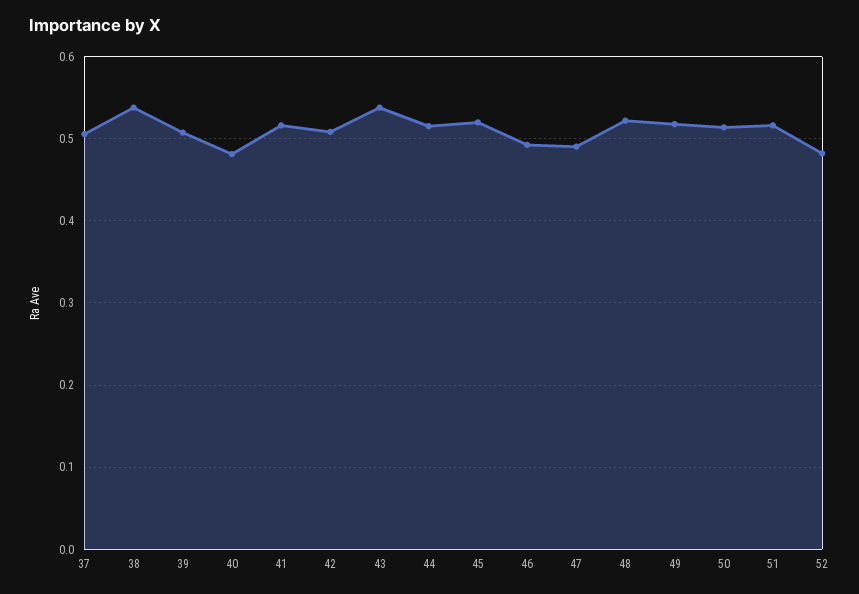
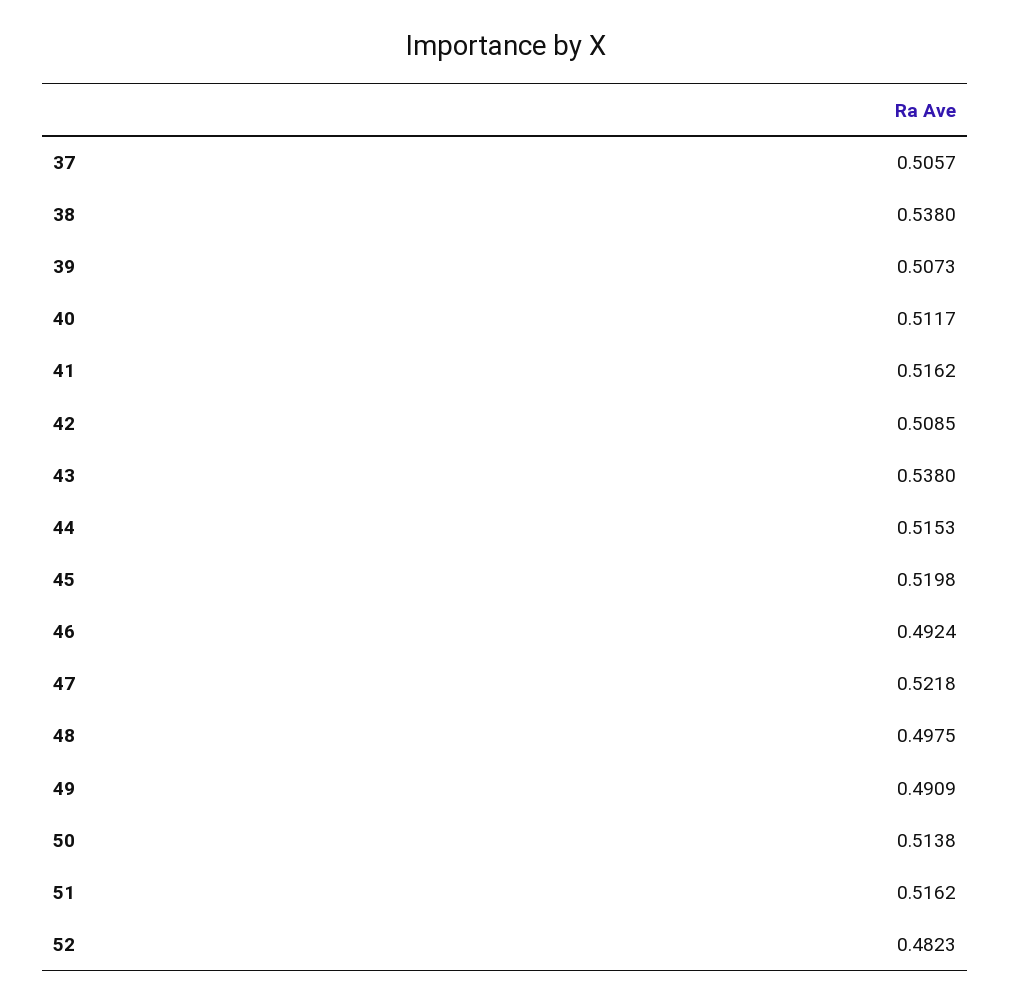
  {
    "37": 0.5057,
    "38": 0.538,
    "39": 0.5073,
-   "40": 0.48,
+   "40": 0.5117,
    "41": 0.5162,
    "42": 0.5085,
    "43": 0.538,
    "44": 0.5153,
    "45": 0.5198,
    "46": 0.4924,
-   "47": 0.49,
+   "47": 0.5218,
-   "48": 0.52,
+   "48": 0.4975,
-   "49": 0.52,
+   "49": 0.4909,
    "50": 0.5138,
    "51": 0.5162,
    "52": 0.4823
  }

